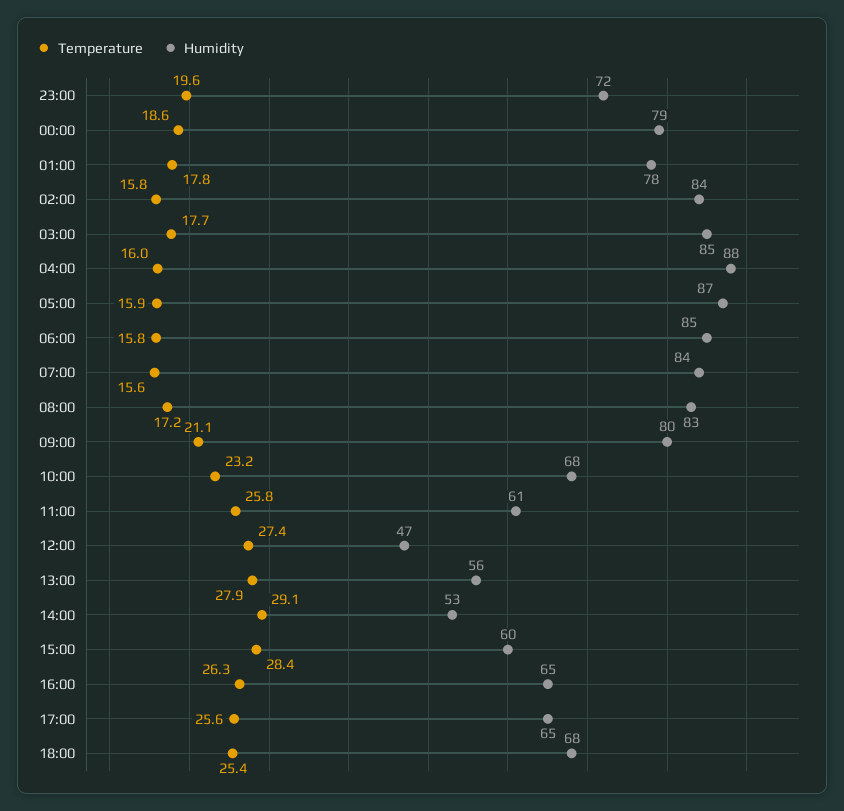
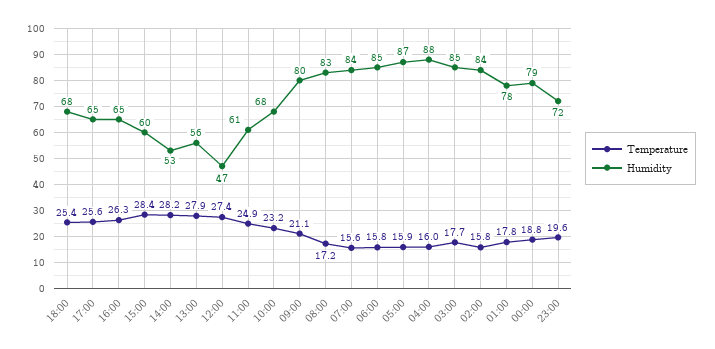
  {
    "Temperature": {
      "23:00": 19.6,
-     "00:00": 18.6,
+     "00:00": 18.8,
      "01:00": 17.8,
      "02:00": 15.8,
      "03:00": 17.7,
      "04:00": 16,
      "05:00": 15.9,
      "06:00": 15.8,
      "07:00": 15.6,
      "08:00": 17.2,
      "09:00": 21.1,
      "10:00": 23.2,
-     "11:00": 25.8,
+     "11:00": 24.9,
      "12:00": 27.4,
      "13:00": 27.9,
-     "14:00": 29.1,
+     "14:00": 28.2,
      "15:00": 28.4,
      "16:00": 26.3,
      "17:00": 25.6,
      "18:00": 25.4
    },
    "Humidity": {
      "23:00": 72,
      "00:00": 79,
      "01:00": 78,
      "02:00": 84,
      "03:00": 85,
      "04:00": 88,
      "05:00": 87,
      "06:00": 85,
      "07:00": 84,
      "08:00": 83,
      "09:00": 80,
      "10:00": 68,
      "11:00": 61,
      "12:00": 47,
      "13:00": 56,
      "14:00": 53,
      "15:00": 60,
      "16:00": 65,
      "17:00": 65,
      "18:00": 68
    }
  }

